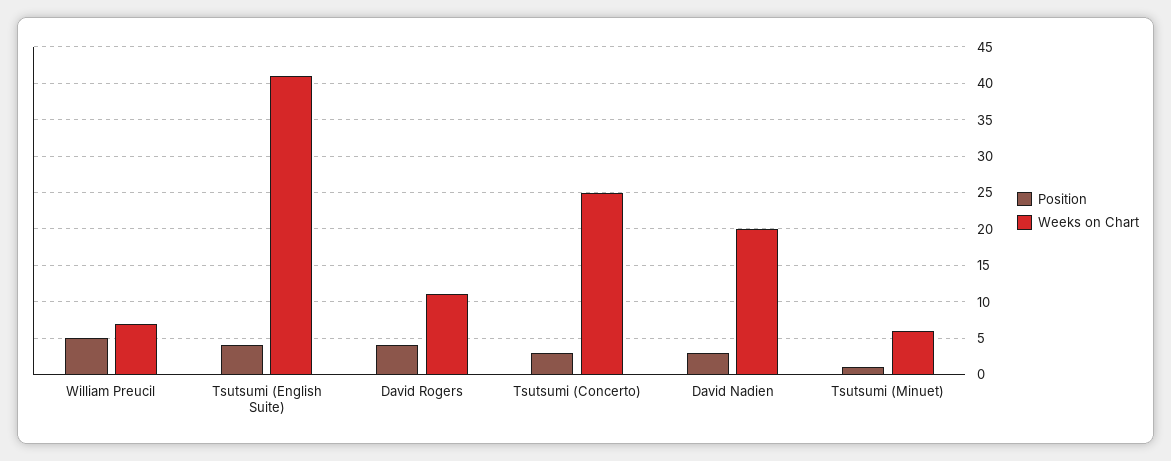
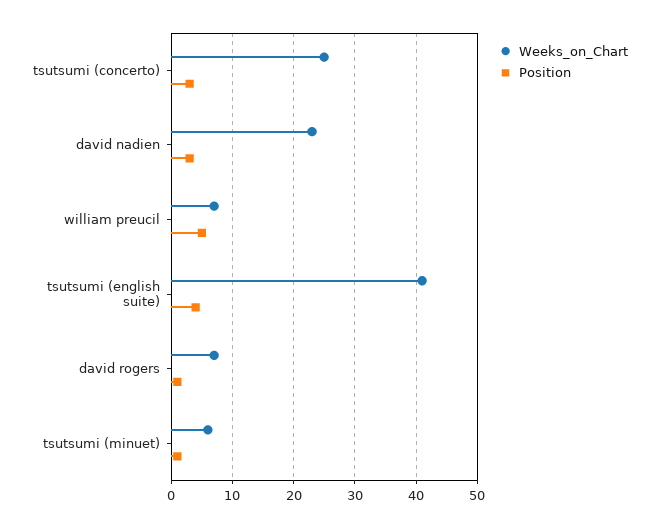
  {
    "Position": {
      "William Preucil": 5,
      "Tsutsumi (English Suite)": 4,
-     "David Rogers": 4,
+     "David Rogers": 1,
      "Tsutsumi (Concerto)": 3,
      "David Nadien": 3,
      "Tsutsumi (Minuet)": 1
    },
    "Weeks on Chart": {
      "William Preucil": 7,
      "Tsutsumi (English Suite)": 41,
-     "David Rogers": 11,
+     "David Rogers": 7,
      "Tsutsumi (Concerto)": 25,
-     "David Nadien": 20,
+     "David Nadien": 23,
      "Tsutsumi (Minuet)": 6
    }
  }

